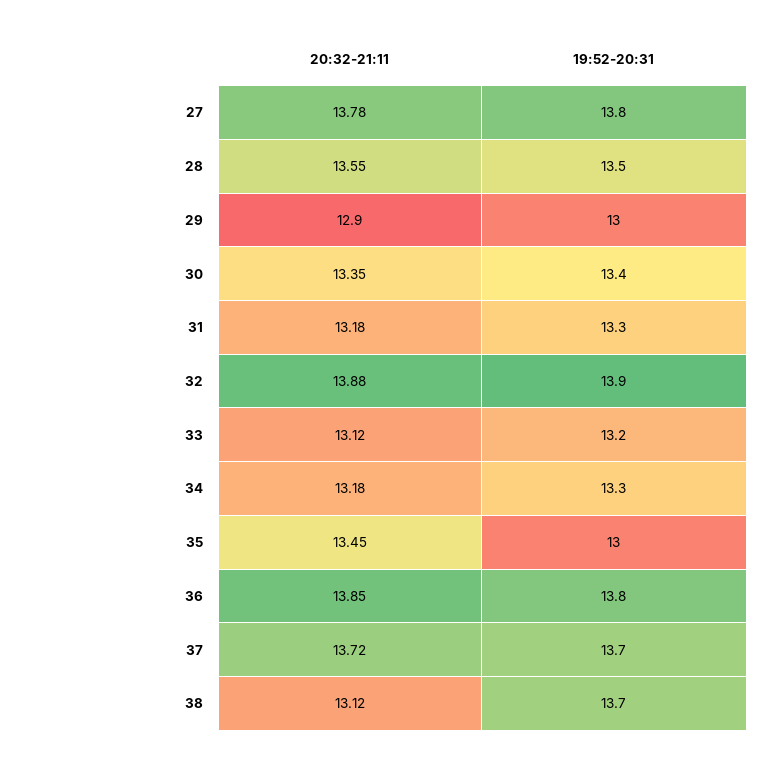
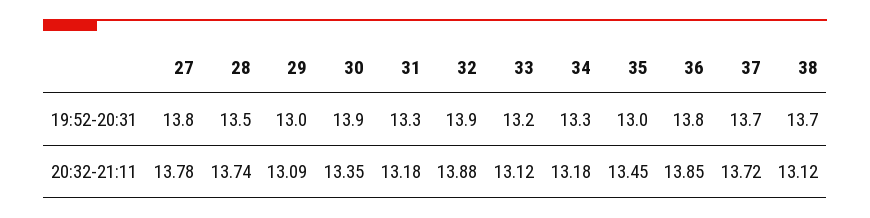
  {
    "20:32-21:11": {
      "27": 13.78,
-     "28": 13.55,
+     "28": 13.74,
-     "29": 12.9,
+     "29": 13.09,
      "30": 13.35,
      "31": 13.18,
      "32": 13.88,
      "33": 13.12,
      "34": 13.18,
      "35": 13.45,
      "36": 13.85,
      "37": 13.72,
      "38": 13.12
    },
    "19:52-20:31": {
      "27": 13.8,
      "28": 13.5,
      "29": 13,
-     "30": 13.4,
+     "30": 13.9,
      "31": 13.3,
      "32": 13.9,
      "33": 13.2,
      "34": 13.3,
      "35": 13,
      "36": 13.8,
      "37": 13.7,
      "38": 13.7
    }
  }

